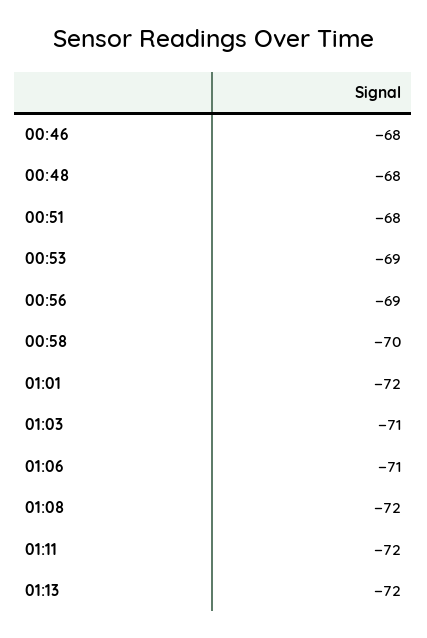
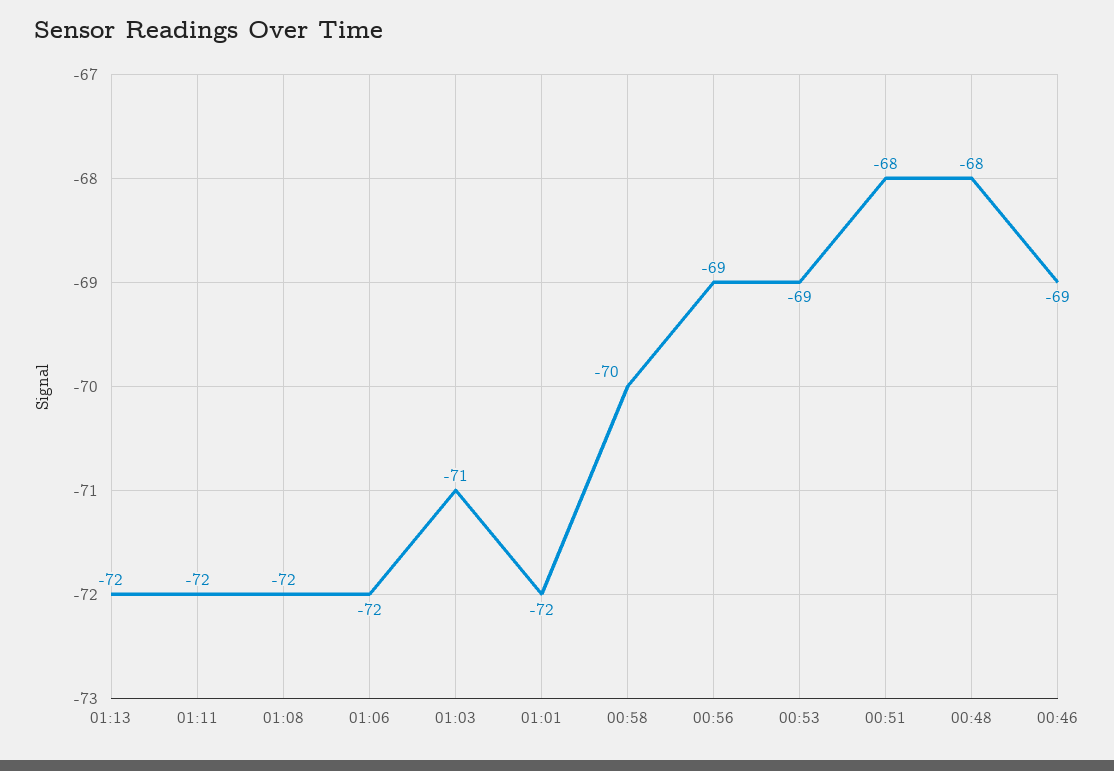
  {
-   "00:46": -68,
+   "00:46": -69,
    "00:48": -68,
    "00:51": -68,
    "00:53": -69,
    "00:56": -69,
    "00:58": -70,
    "01:01": -72,
    "01:03": -71,
-   "01:06": -71,
+   "01:06": -72,
    "01:08": -72,
    "01:11": -72,
    "01:13": -72
  }

